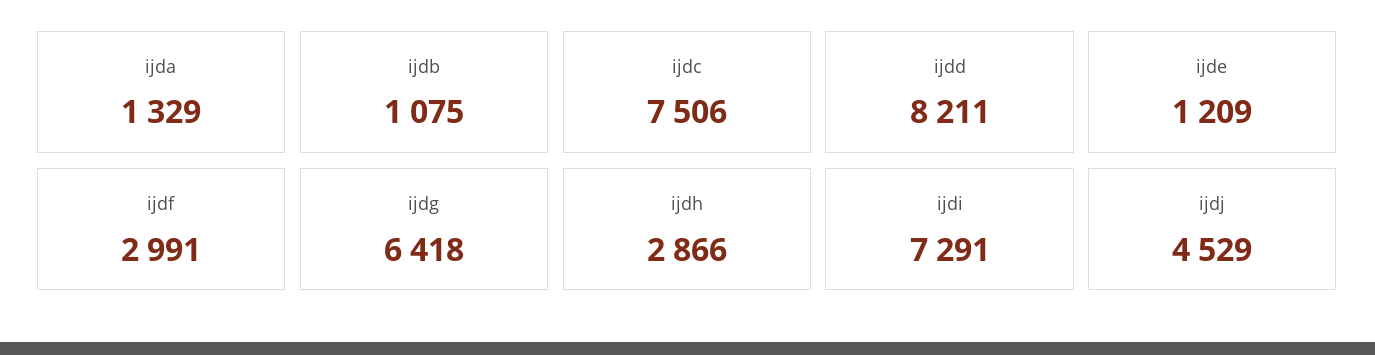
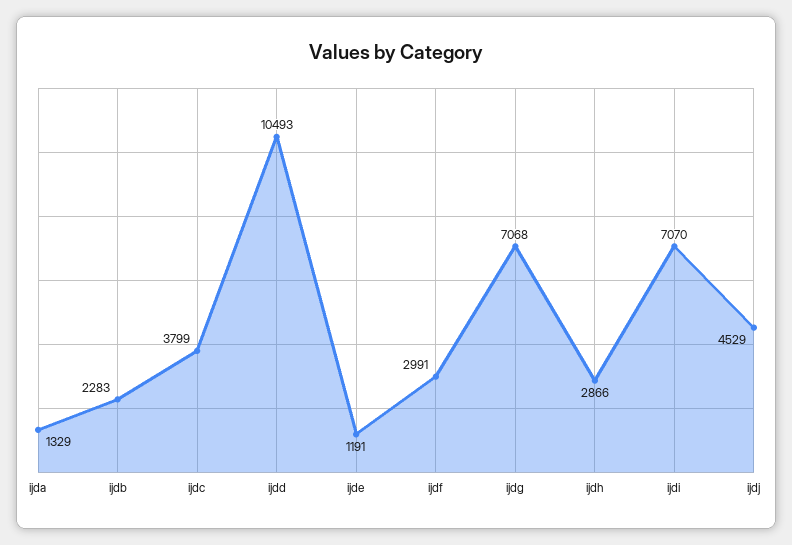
  {
    "ijda": 1329,
-   "ijdb": 1075,
+   "ijdb": 2283,
-   "ijdc": 7506,
+   "ijdc": 3799,
-   "ijdd": 8211,
+   "ijdd": 10493,
-   "ijde": 1209,
+   "ijde": 1191,
    "ijdf": 2991,
-   "ijdg": 6418,
+   "ijdg": 7068,
    "ijdh": 2866,
-   "ijdi": 7291,
+   "ijdi": 7070,
    "ijdj": 4529
  }

